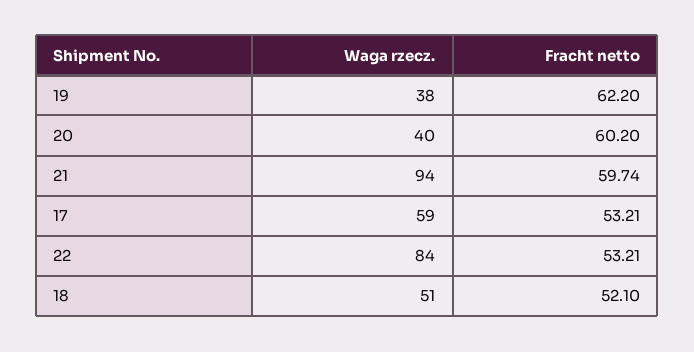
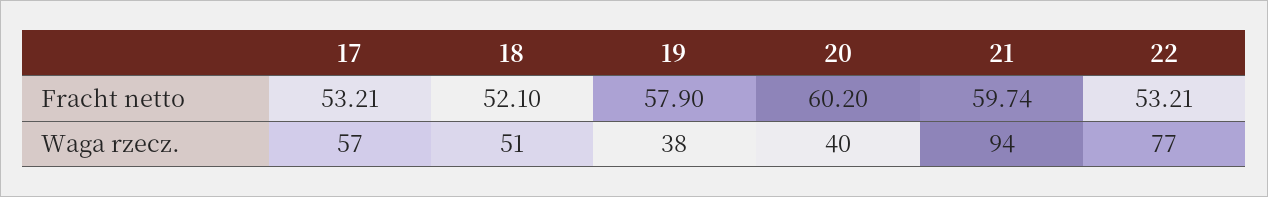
  {
    "Waga rzecz.": {
      "19": 38,
      "20": 40,
      "21": 94,
-     "17": 59,
+     "17": 57,
-     "22": 84,
+     "22": 77,
      "18": 51
    },
    "Fracht netto": {
-     "19": 62.2,
+     "19": 57.9,
      "20": 60.2,
      "21": 59.74,
      "17": 53.21,
      "22": 53.21,
      "18": 52.1
    }
  }

